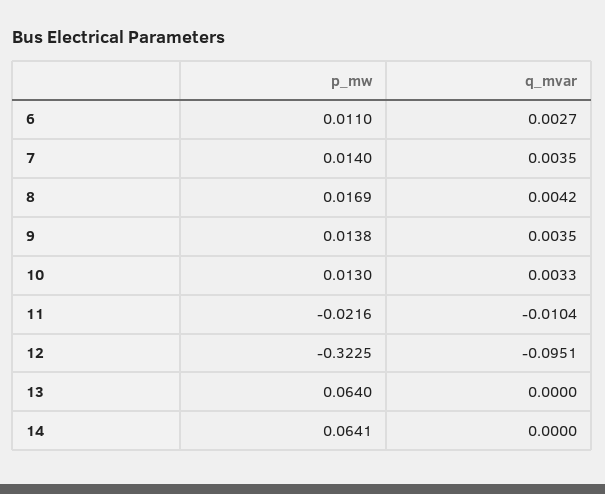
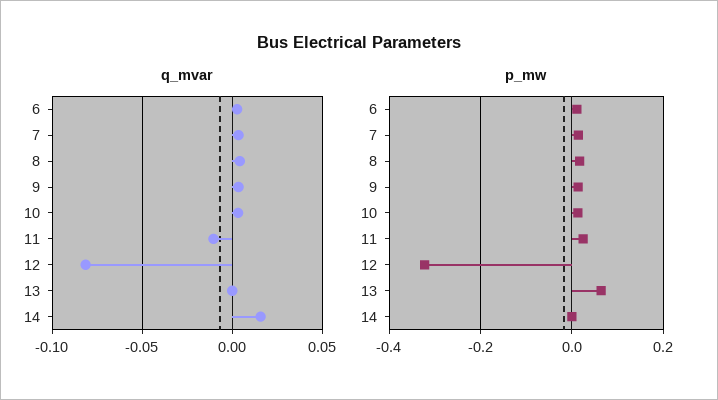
  {
    "p_mw": {
      "6": 0.011,
      "7": 0.014,
      "8": 0.0169,
      "9": 0.0138,
      "10": 0.013,
-     "11": -0.0216,
+     "11": 0.02,
      "12": -0.3225,
      "13": 0.064,
-     "14": 0.0641
+     "14": 0
    },
    "q_mvar": {
      "6": 0.0027,
      "7": 0.0035,
      "8": 0.0042,
      "9": 0.0035,
      "10": 0.0033,
      "11": -0.0104,
-     "12": -0.0951,
+     "12": -0.08,
      "13": 0,
-     "14": 0
+     "14": 0.015
    }
  }

